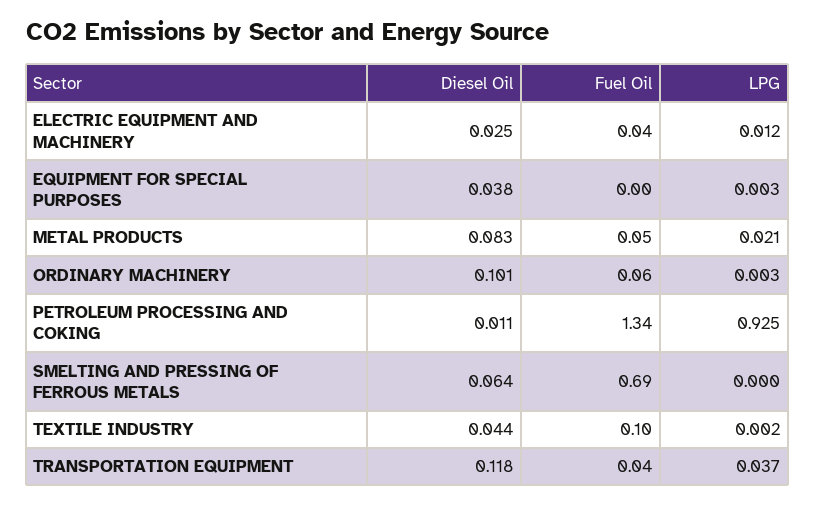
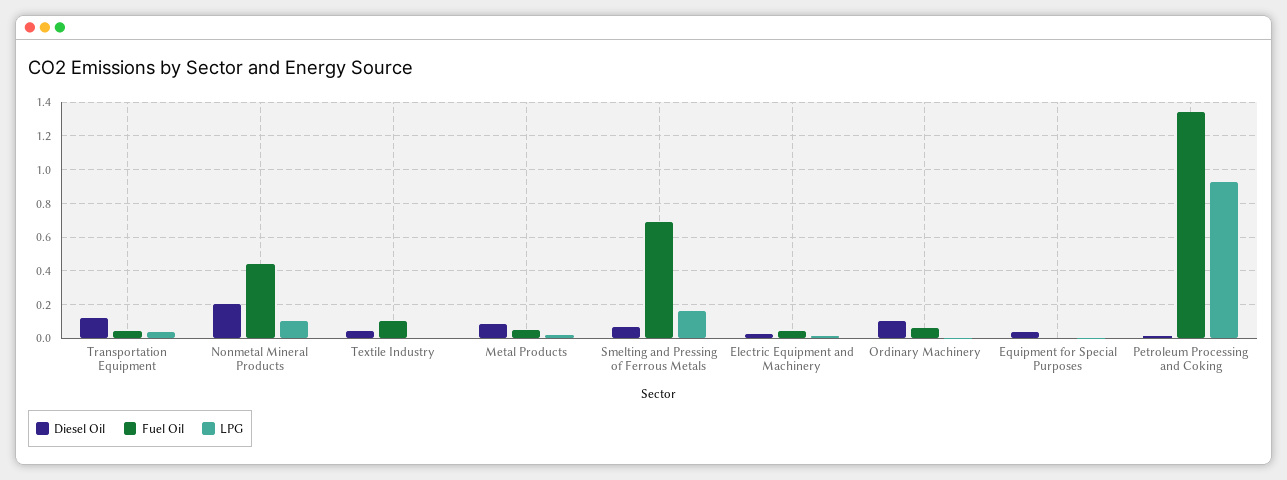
  {
    "Diesel Oil": {
      "ELECTRIC EQUIPMENT AND MACHINERY": 0.025,
      "EQUIPMENT FOR SPECIAL PURPOSES": 0.038,
      "METAL PRODUCTS": 0.083,
      "ORDINARY MACHINERY": 0.101,
      "PETROLEUM PROCESSING AND COKING": 0.011,
      "SMELTING AND PRESSING OF FERROUS METALS": 0.064,
      "TEXTILE INDUSTRY": 0.044,
-     "TRANSPORTATION EQUIPMENT": 0.118
+     "TRANSPORTATION EQUIPMENT": 0.118,
+     "Nonmetal Mineral Products": 0.2
    },
    "Fuel Oil": {
      "ELECTRIC EQUIPMENT AND MACHINERY": 0.04,
      "EQUIPMENT FOR SPECIAL PURPOSES": 0,
      "METAL PRODUCTS": 0.05,
      "ORDINARY MACHINERY": 0.06,
      "PETROLEUM PROCESSING AND COKING": 1.34,
      "SMELTING AND PRESSING OF FERROUS METALS": 0.69,
      "TEXTILE INDUSTRY": 0.1,
-     "TRANSPORTATION EQUIPMENT": 0.04
+     "TRANSPORTATION EQUIPMENT": 0.04,
+     "Nonmetal Mineral Products": 0.45
    },
    "LPG": {
      "ELECTRIC EQUIPMENT AND MACHINERY": 0.012,
      "EQUIPMENT FOR SPECIAL PURPOSES": 0.003,
      "METAL PRODUCTS": 0.021,
      "ORDINARY MACHINERY": 0.003,
      "PETROLEUM PROCESSING AND COKING": 0.925,
-     "SMELTING AND PRESSING OF FERROUS METALS": 0,
+     "SMELTING AND PRESSING OF FERROUS METALS": 0.15,
      "TEXTILE INDUSTRY": 0.002,
-     "TRANSPORTATION EQUIPMENT": 0.037
+     "TRANSPORTATION EQUIPMENT": 0.037,
+     "Nonmetal Mineral Products": 0.1
    }
  }

